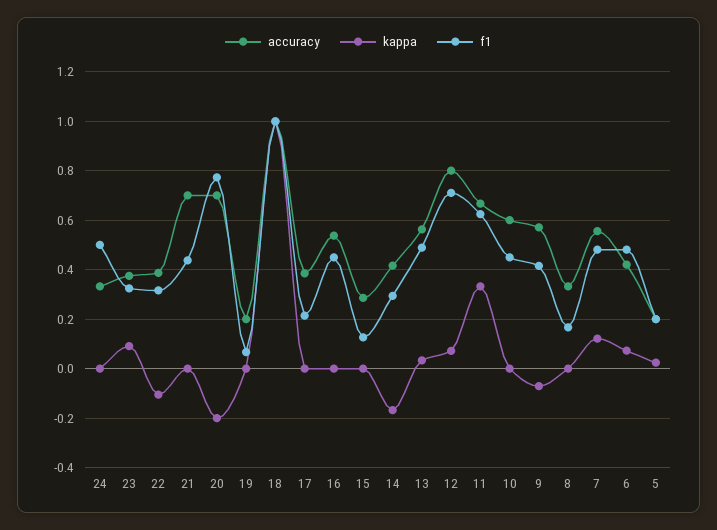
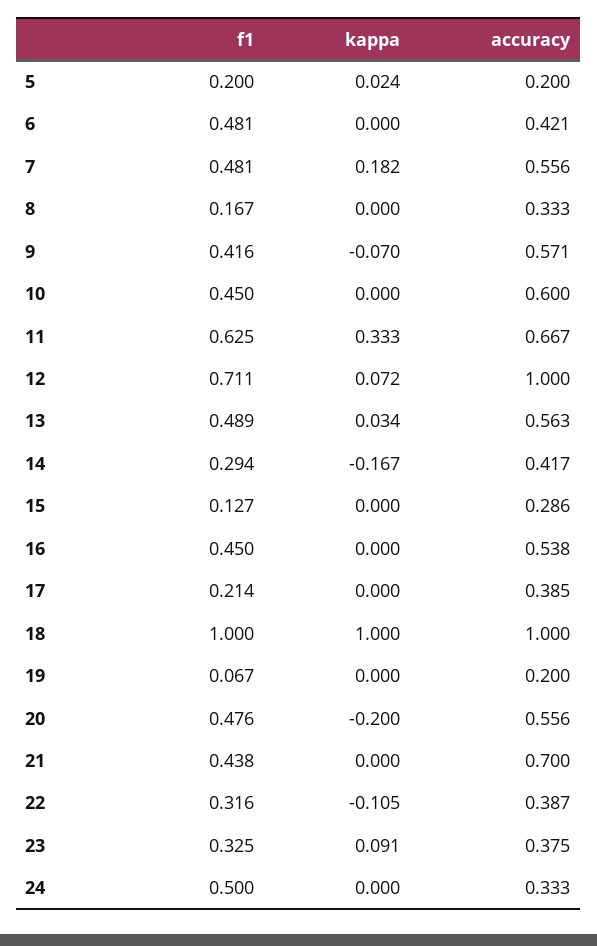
  {
    "accuracy": {
      "24": 0.333,
      "23": 0.375,
      "22": 0.387,
      "21": 0.7,
-     "20": 0.7,
+     "20": 0.556,
      "19": 0.2,
      "18": 1,
      "17": 0.385,
      "16": 0.538,
      "15": 0.286,
      "14": 0.417,
      "13": 0.563,
-     "12": 0.8,
+     "12": 1,
      "11": 0.667,
      "10": 0.6,
      "9": 0.571,
      "8": 0.333,
      "7": 0.556,
      "6": 0.421,
      "5": 0.2
    },
    "kappa": {
      "24": 0,
      "23": 0.091,
      "22": -0.105,
      "21": 0,
      "20": -0.2,
      "19": 0,
      "18": 1,
      "17": 0,
      "16": 0,
      "15": 0,
      "14": -0.167,
      "13": 0.034,
      "12": 0.072,
      "11": 0.333,
      "10": 0,
      "9": -0.07,
      "8": 0,
-     "7": 0.125,
+     "7": 0.182,
-     "6": 0.075,
+     "6": 0,
      "5": 0.024
    },
    "f1": {
      "24": 0.5,
      "23": 0.325,
      "22": 0.316,
      "21": 0.438,
-     "20": 0.775,
+     "20": 0.476,
      "19": 0.067,
      "18": 1,
      "17": 0.214,
      "16": 0.45,
      "15": 0.127,
      "14": 0.294,
      "13": 0.489,
      "12": 0.711,
      "11": 0.625,
      "10": 0.45,
      "9": 0.416,
      "8": 0.167,
      "7": 0.481,
      "6": 0.481,
      "5": 0.2
    }
  }

